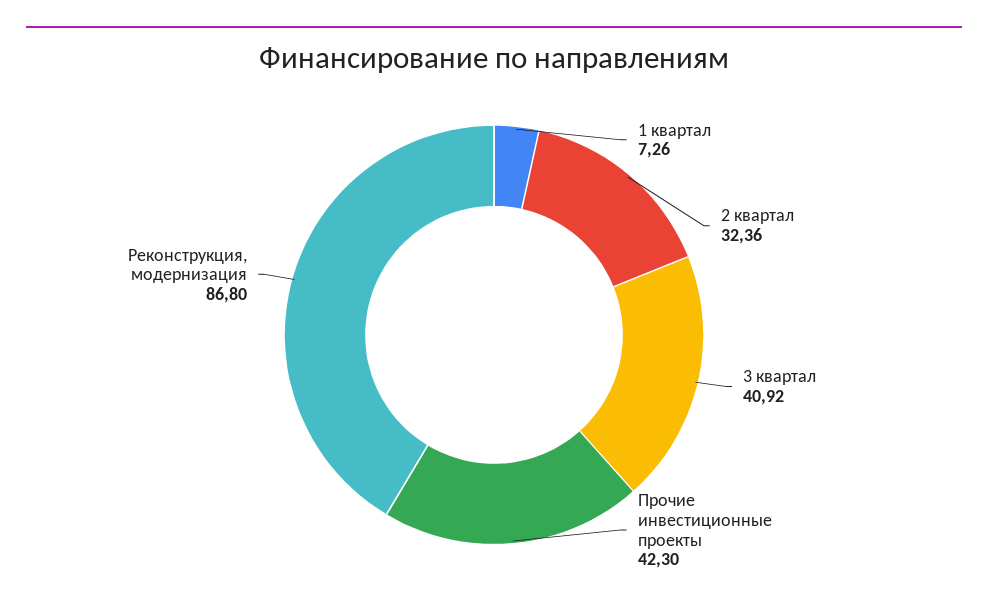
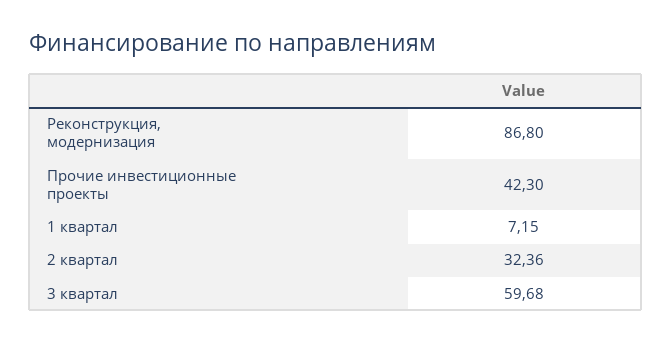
  {
-   "1 квартал": 7.26,
+   "1 квартал": 7.15,
    "2 квартал": 32.36,
-   "3 квартал": 40.92,
+   "3 квартал": 59.68,
    "Прочие инвестиционные проекты": 42.3,
    "Реконструкция, модернизация": 86.8
  }

